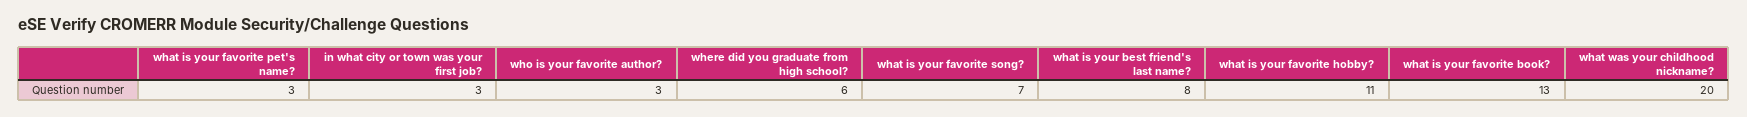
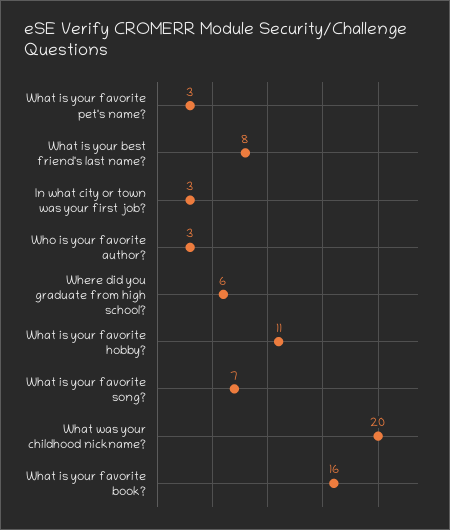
  {
    "what is your favorite pet's name?": 3,
    "in what city or town was your first job?": 3,
    "who is your favorite author?": 3,
    "where did you graduate from high school?": 6,
    "what is your favorite song?": 7,
    "what is your best friend's last name?": 8,
    "what is your favorite hobby?": 11,
-   "what is your favorite book?": 13,
+   "what is your favorite book?": 16,
    "what was your childhood nickname?": 20
  }

